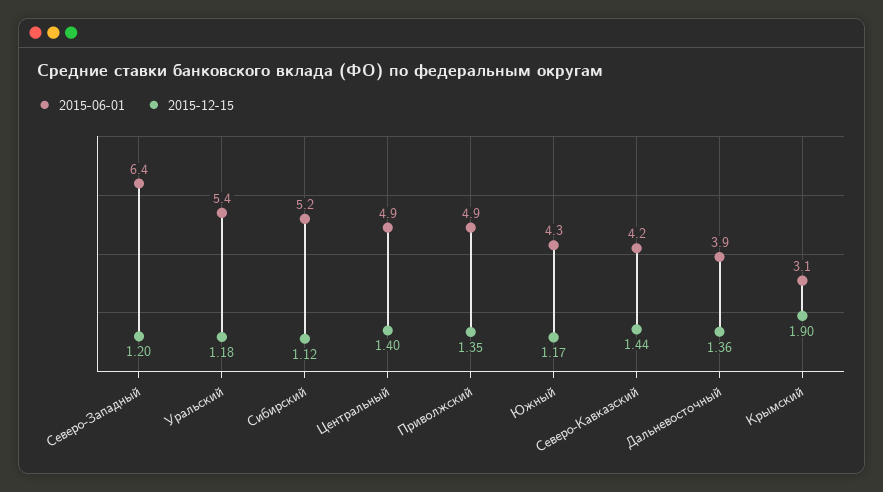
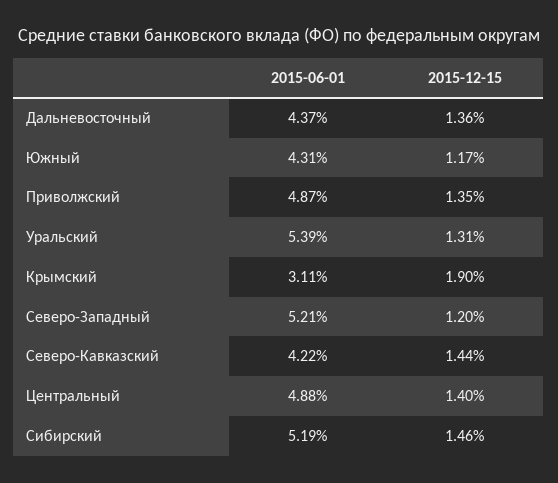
  {
    "2015-06-01": {
-     "Северо-Западный": 6.4,
+     "Северо-Западный": 5.21,
      "Уральский": 5.39,
      "Сибирский": 5.19,
      "Центральный": 4.88,
      "Приволжский": 4.87,
      "Южный": 4.31,
      "Северо-Кавказский": 4.22,
-     "Дальневосточный": 3.9,
+     "Дальневосточный": 4.37,
      "Крымский": 3.11
    },
    "2015-12-15": {
      "Северо-Западный": 1.2,
-     "Уральский": 1.18,
+     "Уральский": 1.31,
-     "Сибирский": 1.12,
+     "Сибирский": 1.46,
      "Центральный": 1.4,
      "Приволжский": 1.35,
      "Южный": 1.17,
      "Северо-Кавказский": 1.44,
      "Дальневосточный": 1.36,
      "Крымский": 1.9
    }
  }

